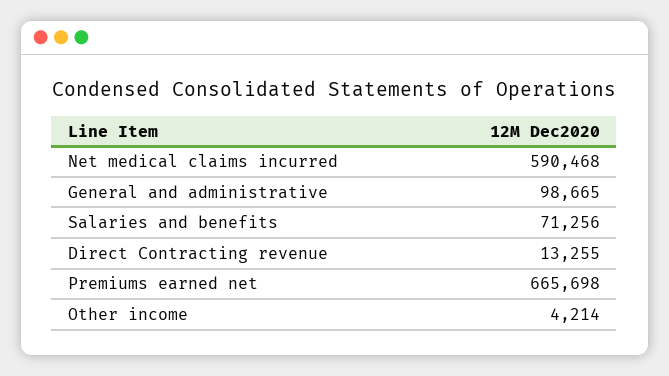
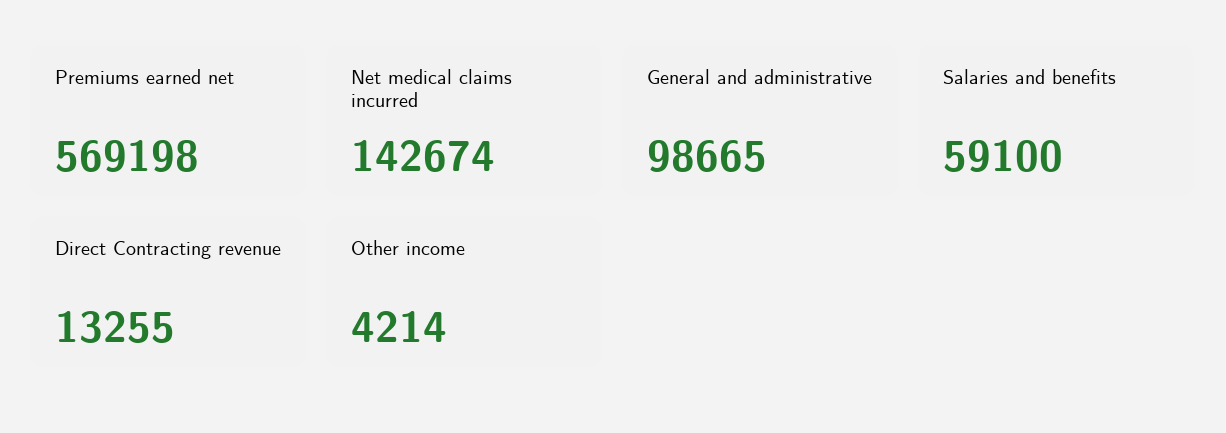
  {
-   "Net medical claims incurred": 590468,
+   "Net medical claims incurred": 142674,
    "General and administrative": 98665,
-   "Salaries and benefits": 71256,
+   "Salaries and benefits": 59100,
    "Direct Contracting revenue": 13255,
-   "Premiums earned net": 665698,
+   "Premiums earned net": 569198,
    "Other income": 4214
  }

